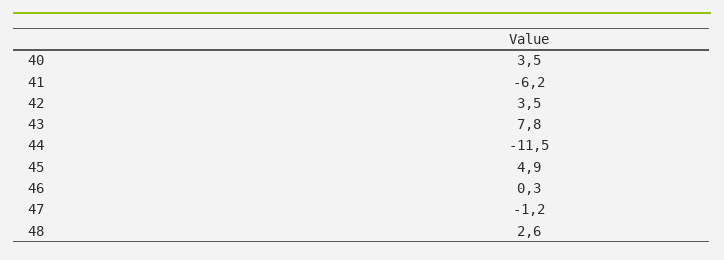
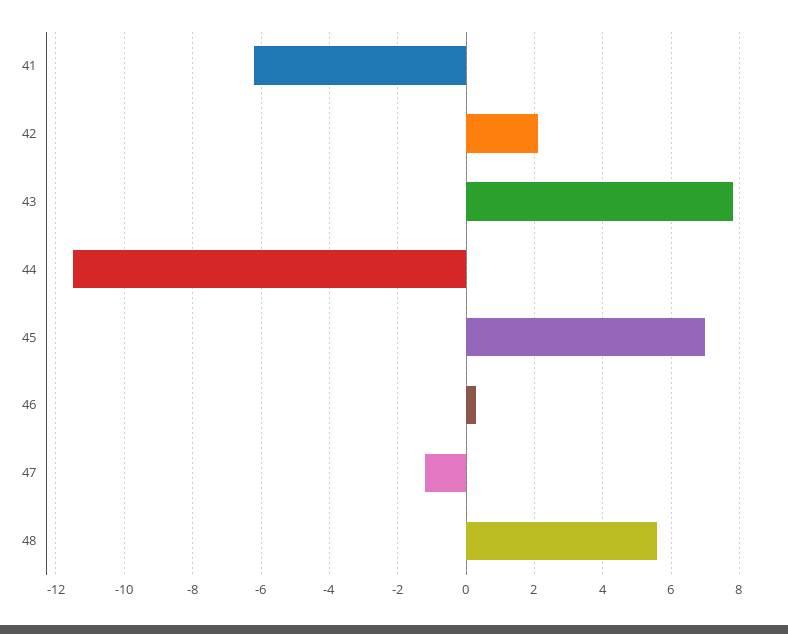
  {
-   "40": 3.5,
    "41": -6.2,
-   "42": 3.5,
+   "42": 2,
    "43": 7.8,
    "44": -11.5,
-   "45": 4.9,
+   "45": 7,
    "46": 0.3,
    "47": -1.2,
-   "48": 2.6
+   "48": 5.5
  }

